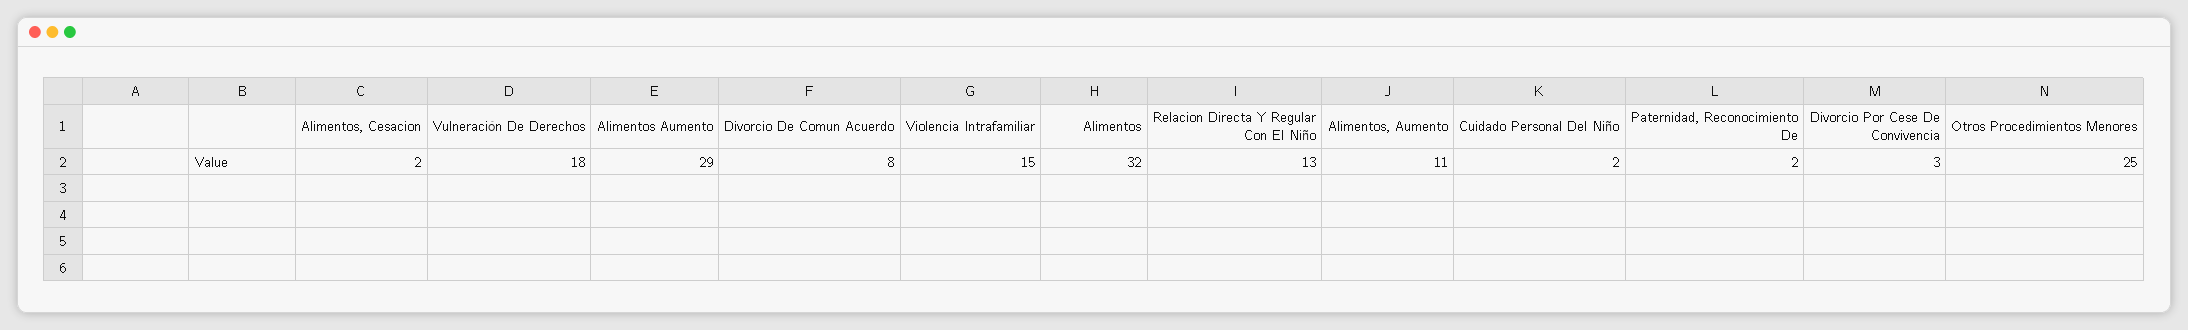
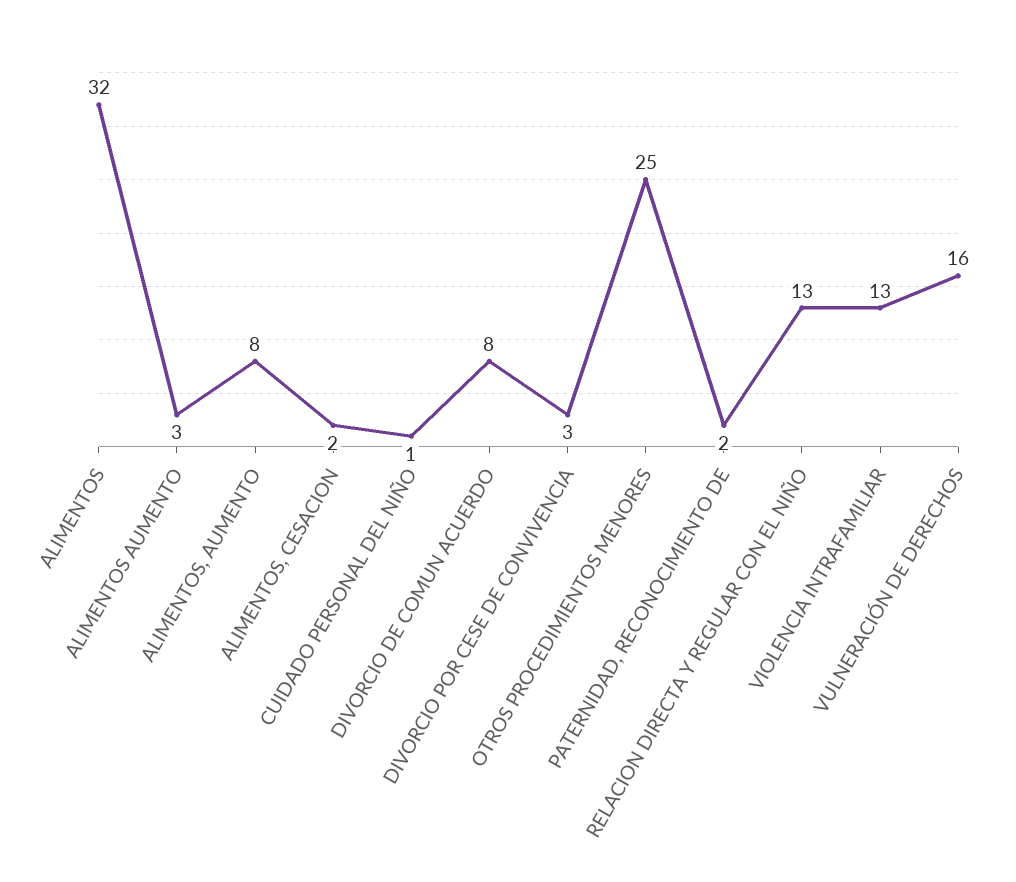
  {
    "Alimentos, Cesacion": 2,
-   "Vulneración De Derechos": 18,
+   "Vulneración De Derechos": 16,
-   "Alimentos Aumento": 29,
+   "Alimentos Aumento": 3,
    "Divorcio De Comun Acuerdo": 8,
-   "Violencia Intrafamiliar": 15,
+   "Violencia Intrafamiliar": 13,
    "Alimentos": 32,
    "Relacion Directa Y Regular Con El Niño": 13,
-   "Alimentos, Aumento": 11,
+   "Alimentos, Aumento": 8,
-   "Cuidado Personal Del Niño": 2,
+   "Cuidado Personal Del Niño": 1,
    "Paternidad, Reconocimiento De": 2,
    "Divorcio Por Cese De Convivencia": 3,
    "Otros Procedimientos Menores": 25
  }

